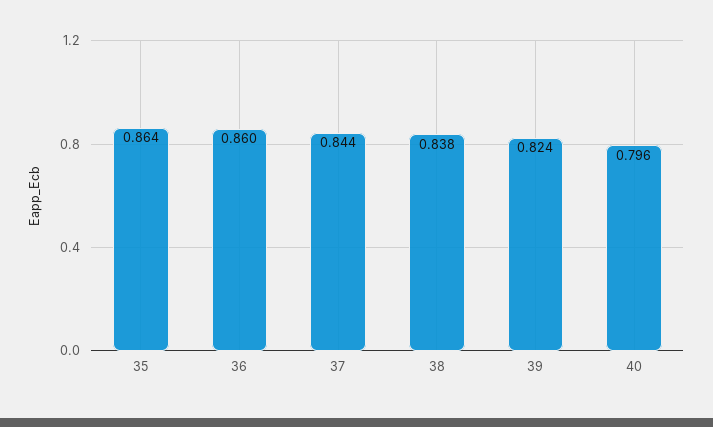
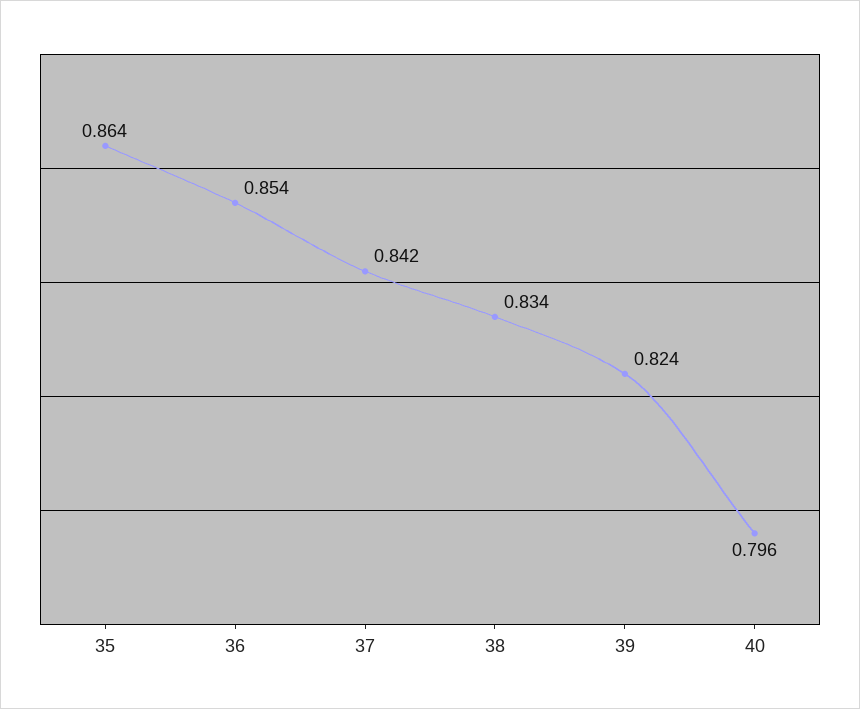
  {
    "35": 0.864,
-   "36": 0.86,
+   "36": 0.854,
-   "37": 0.844,
+   "37": 0.842,
-   "38": 0.838,
+   "38": 0.834,
    "39": 0.824,
    "40": 0.796
  }

